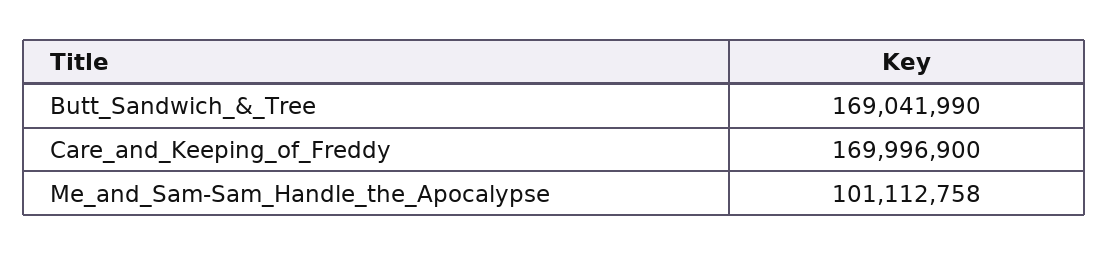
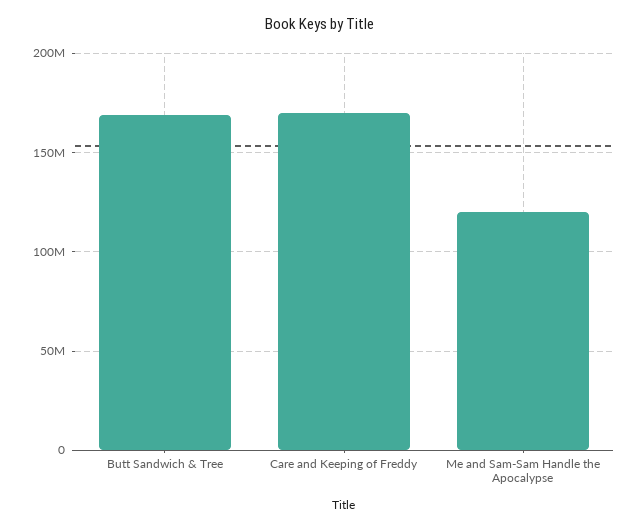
  {
    "Butt_Sandwich_&_Tree": 169041990,
    "Care_and_Keeping_of_Freddy": 169996900,
-   "Me_and_Sam-Sam_Handle_the_Apocalypse": 101112758
+   "Me_and_Sam-Sam_Handle_the_Apocalypse": 120000000
  }

